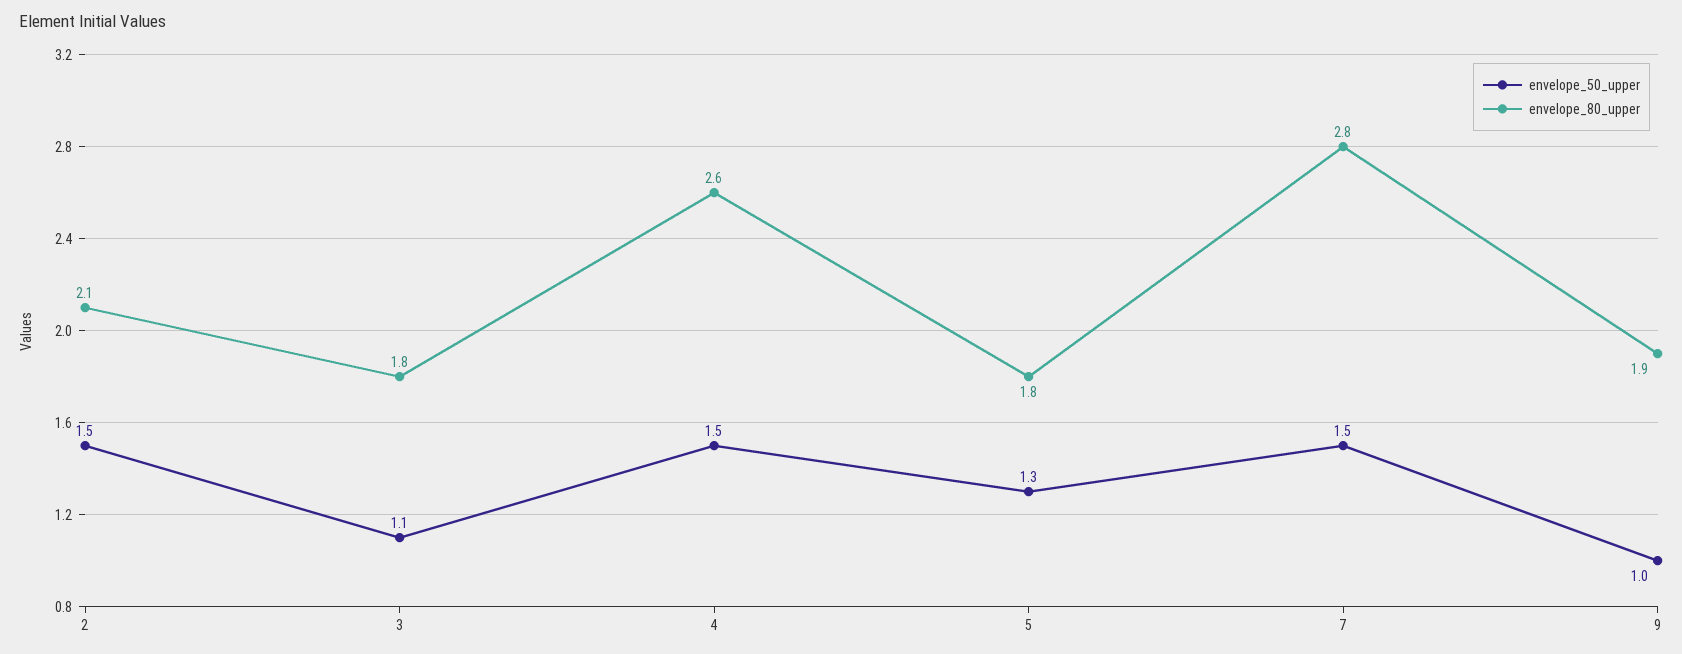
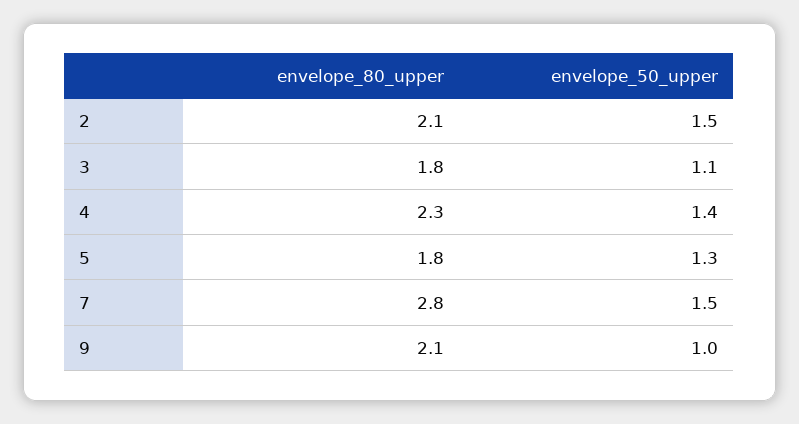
  {
    "envelope_50_upper": {
      "2": 1.5,
      "3": 1.1,
-     "4": 1.5,
+     "4": 1.4,
      "5": 1.3,
      "7": 1.5,
      "9": 1
    },
    "envelope_80_upper": {
      "2": 2.1,
      "3": 1.8,
-     "4": 2.6,
+     "4": 2.3,
      "5": 1.8,
      "7": 2.8,
-     "9": 1.9
+     "9": 2.1
    }
  }

